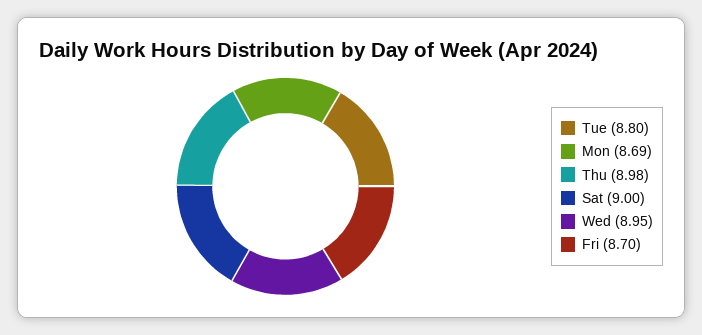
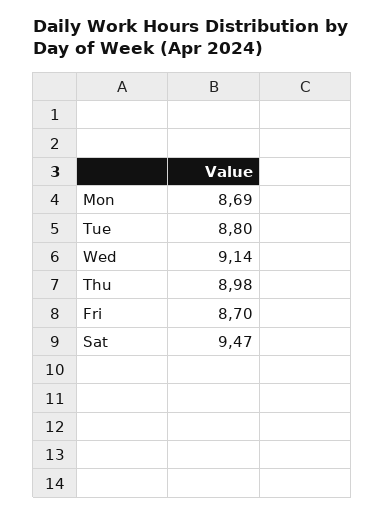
  {
    "Tue": 8.8,
    "Mon": 8.69,
    "Thu": 8.98,
-   "Sat": 9,
+   "Sat": 9.47,
-   "Wed": 8.95,
+   "Wed": 9.14,
    "Fri": 8.7
  }

